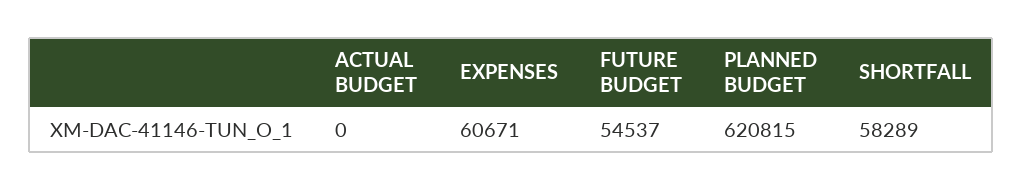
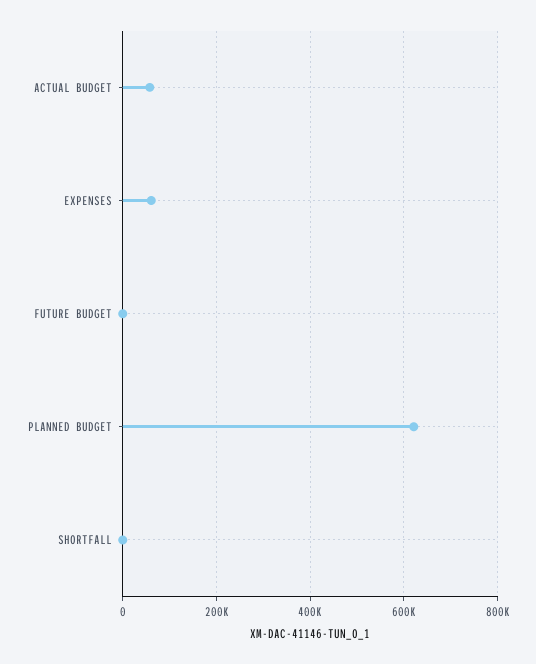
  {
-   "ACTUAL BUDGET": 0,
+   "ACTUAL BUDGET": 60000,
    "EXPENSES": 60671,
-   "FUTURE BUDGET": 54537,
+   "FUTURE BUDGET": 0,
    "PLANNED BUDGET": 620815,
-   "SHORTFALL": 58289
+   "SHORTFALL": 0
  }

